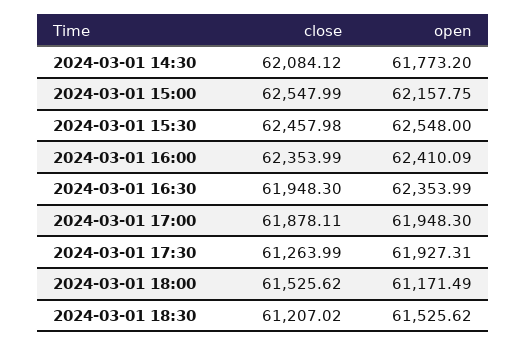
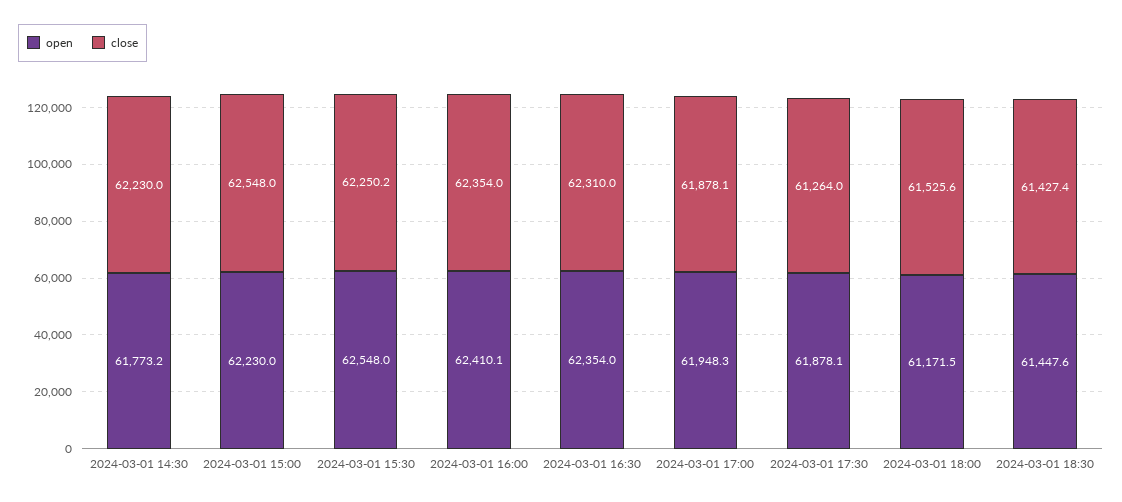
  {
    "close": {
-     "2024-03-01 14:30": 62084.12,
+     "2024-03-01 14:30": 62230,
      "2024-03-01 15:00": 62547.99,
-     "2024-03-01 15:30": 62457.98,
+     "2024-03-01 15:30": 62250.2,
      "2024-03-01 16:00": 62353.99,
-     "2024-03-01 16:30": 61948.3,
+     "2024-03-01 16:30": 62310,
      "2024-03-01 17:00": 61878.11,
      "2024-03-01 17:30": 61263.99,
      "2024-03-01 18:00": 61525.62,
-     "2024-03-01 18:30": 61207.02
+     "2024-03-01 18:30": 61427.4
    },
    "open": {
      "2024-03-01 14:30": 61773.2,
-     "2024-03-01 15:00": 62157.75,
+     "2024-03-01 15:00": 62230,
      "2024-03-01 15:30": 62548,
      "2024-03-01 16:00": 62410.09,
      "2024-03-01 16:30": 62353.99,
      "2024-03-01 17:00": 61948.3,
-     "2024-03-01 17:30": 61927.31,
+     "2024-03-01 17:30": 61878.1,
      "2024-03-01 18:00": 61171.49,
-     "2024-03-01 18:30": 61525.62
+     "2024-03-01 18:30": 61447.6
    }
  }

